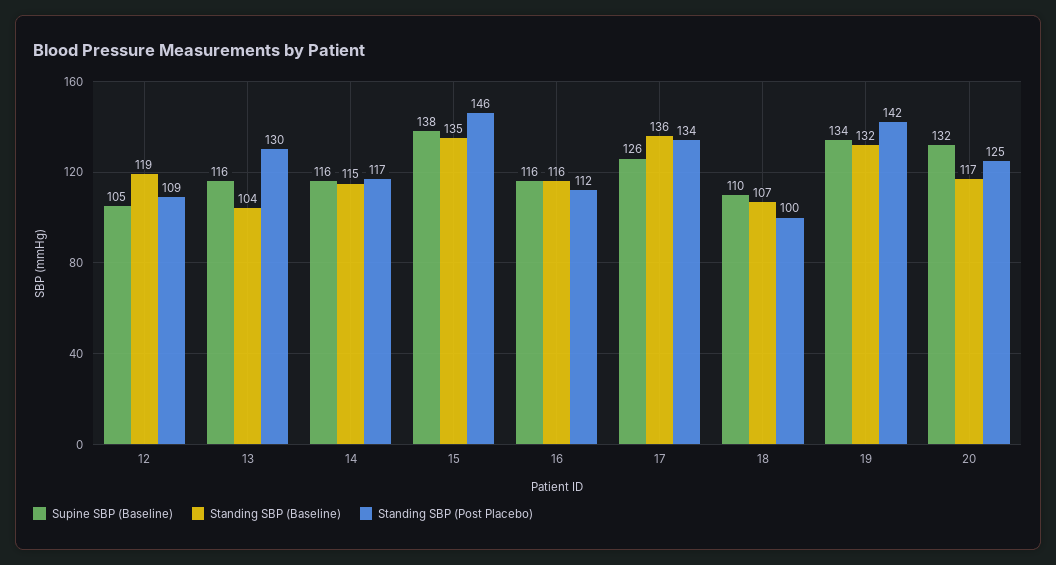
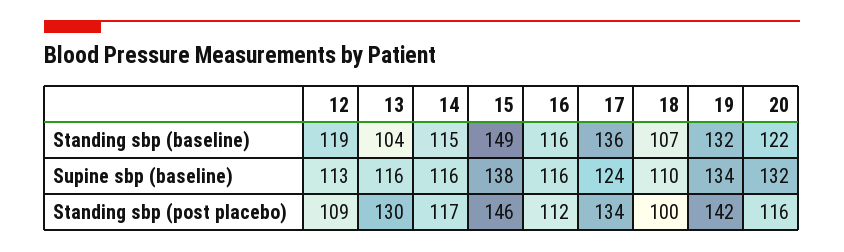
  {
    "Supine SBP (Baseline)": {
-     "12": 105,
+     "12": 113,
      "13": 116,
      "14": 116,
      "15": 138,
      "16": 116,
-     "17": 126,
+     "17": 124,
      "18": 110,
      "19": 134,
      "20": 132
    },
    "Standing SBP (Baseline)": {
      "12": 119,
      "13": 104,
      "14": 115,
-     "15": 135,
+     "15": 149,
      "16": 116,
      "17": 136,
      "18": 107,
      "19": 132,
-     "20": 117
+     "20": 122
    },
    "Standing SBP (Post Placebo)": {
      "12": 109,
      "13": 130,
      "14": 117,
      "15": 146,
      "16": 112,
      "17": 134,
      "18": 100,
      "19": 142,
-     "20": 125
+     "20": 116
    }
  }

